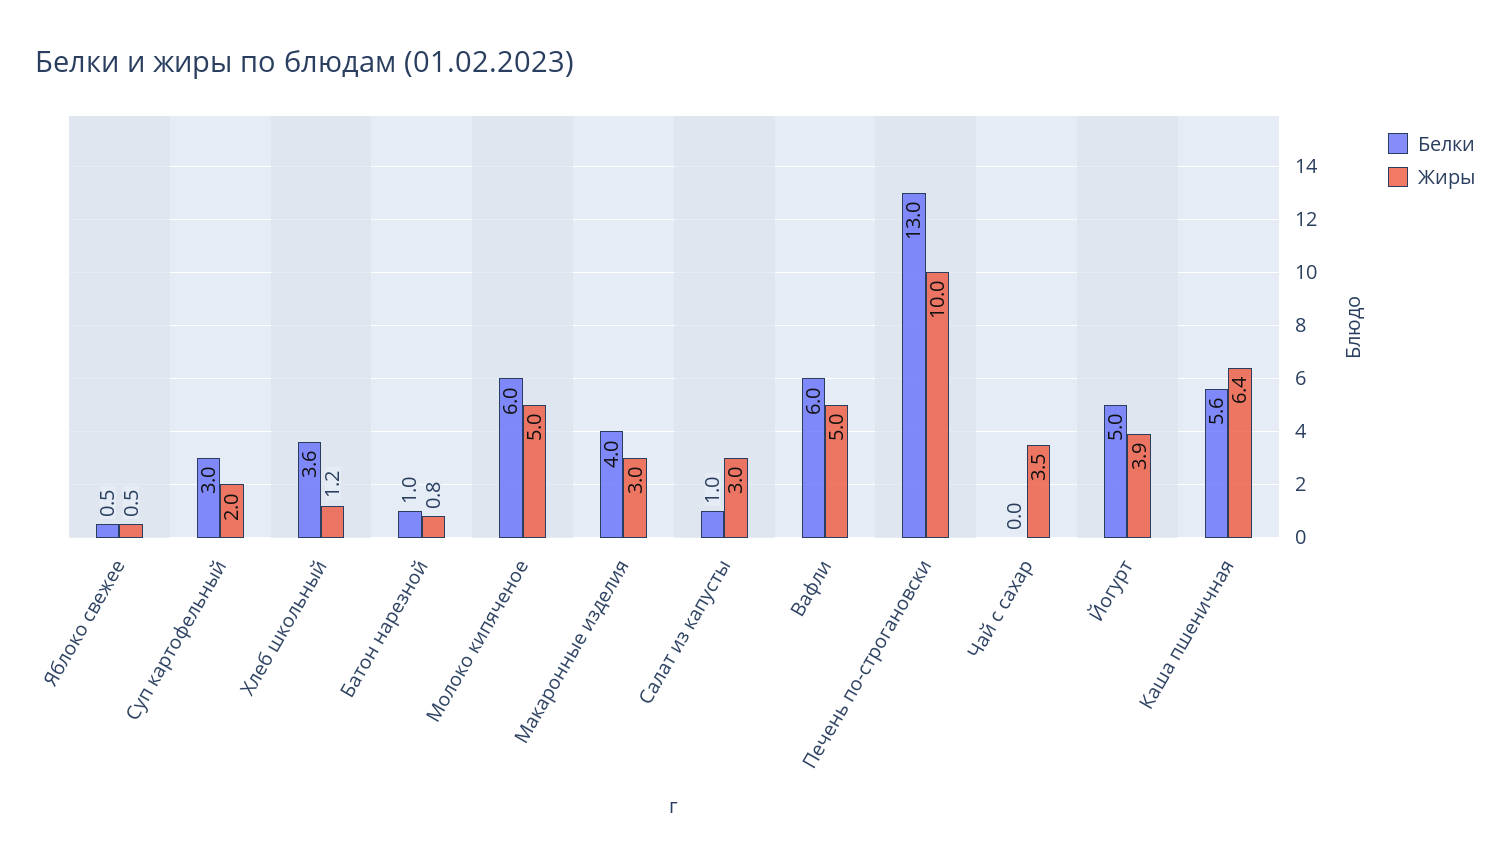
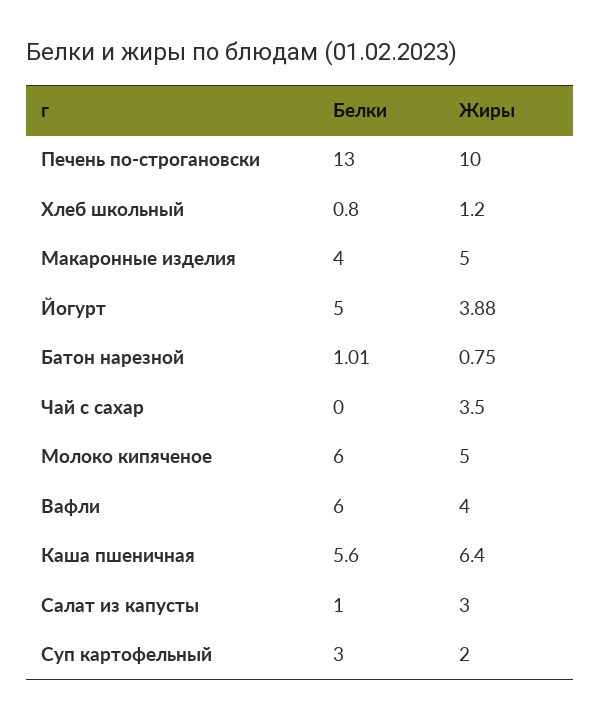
  {
    "Белки": {
-     "Яблоко свежее": 0.5,
      "Суп картофельный": 3,
-     "Хлеб школьный": 3.6,
+     "Хлеб школьный": 0.8,
      "Батон нарезной": 1.01,
      "Молоко кипяченое": 6,
      "Макаронные изделия": 4,
      "Салат из капусты": 1,
      "Вафли": 6,
      "Печень по-строгановски": 13,
      "Чай с сахар": 0,
      "Йогурт": 5,
      "Каша пшеничная": 5.6
    },
    "Жиры": {
-     "Яблоко свежее": 0.5,
      "Суп картофельный": 2,
      "Хлеб школьный": 1.2,
      "Батон нарезной": 0.75,
      "Молоко кипяченое": 5,
-     "Макаронные изделия": 3,
+     "Макаронные изделия": 5,
      "Салат из капусты": 3,
-     "Вафли": 5,
+     "Вафли": 4,
      "Печень по-строгановски": 10,
      "Чай с сахар": 3.5,
      "Йогурт": 3.88,
      "Каша пшеничная": 6.4
    }
  }

